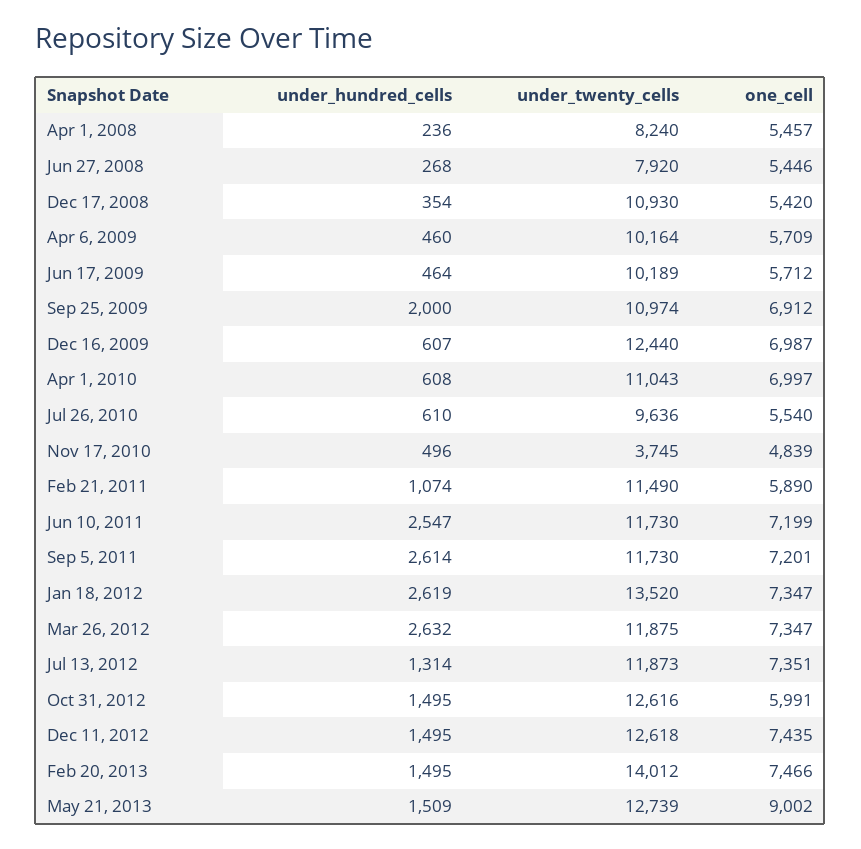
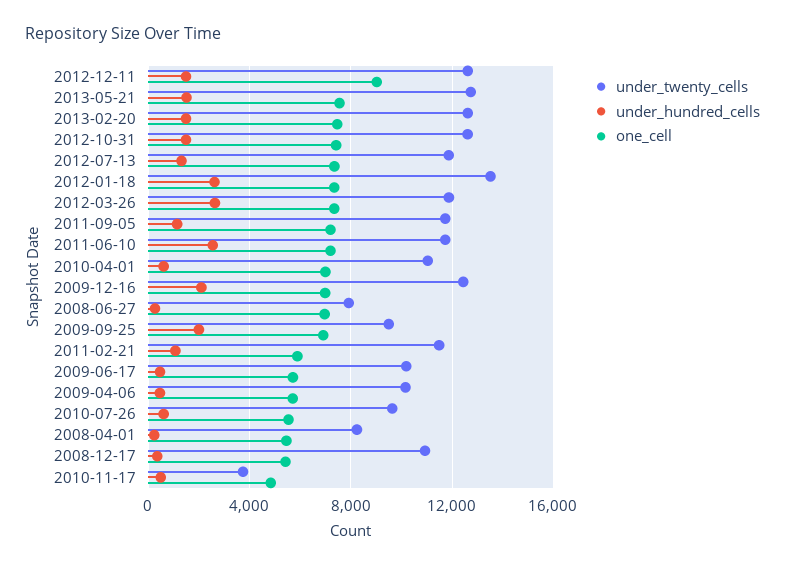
  {
    "under_hundred_cells": {
      "Apr 1, 2008": 236,
      "Jun 27, 2008": 268,
      "Dec 17, 2008": 354,
      "Apr 6, 2009": 460,
      "Jun 17, 2009": 464,
      "Sep 25, 2009": 2000,
-     "Dec 16, 2009": 607,
+     "Dec 16, 2009": 2000,
      "Apr 1, 2010": 608,
      "Jul 26, 2010": 610,
      "Nov 17, 2010": 496,
      "Feb 21, 2011": 1074,
      "Jun 10, 2011": 2547,
-     "Sep 5, 2011": 2614,
+     "Sep 5, 2011": 1000,
      "Jan 18, 2012": 2619,
      "Mar 26, 2012": 2632,
      "Jul 13, 2012": 1314,
      "Oct 31, 2012": 1495,
      "Dec 11, 2012": 1495,
      "Feb 20, 2013": 1495,
      "May 21, 2013": 1509
    },
    "under_twenty_cells": {
      "Apr 1, 2008": 8240,
      "Jun 27, 2008": 7920,
      "Dec 17, 2008": 10930,
      "Apr 6, 2009": 10164,
      "Jun 17, 2009": 10189,
-     "Sep 25, 2009": 10974,
+     "Sep 25, 2009": 9500,
      "Dec 16, 2009": 12440,
      "Apr 1, 2010": 11043,
      "Jul 26, 2010": 9636,
      "Nov 17, 2010": 3745,
      "Feb 21, 2011": 11490,
      "Jun 10, 2011": 11730,
      "Sep 5, 2011": 11730,
      "Jan 18, 2012": 13520,
      "Mar 26, 2012": 11875,
      "Jul 13, 2012": 11873,
      "Oct 31, 2012": 12616,
      "Dec 11, 2012": 12618,
-     "Feb 20, 2013": 14012,
+     "Feb 20, 2013": 12500,
      "May 21, 2013": 12739
    },
    "one_cell": {
      "Apr 1, 2008": 5457,
-     "Jun 27, 2008": 5446,
+     "Jun 27, 2008": 7000,
      "Dec 17, 2008": 5420,
      "Apr 6, 2009": 5709,
      "Jun 17, 2009": 5712,
      "Sep 25, 2009": 6912,
      "Dec 16, 2009": 6987,
      "Apr 1, 2010": 6997,
      "Jul 26, 2010": 5540,
      "Nov 17, 2010": 4839,
      "Feb 21, 2011": 5890,
      "Jun 10, 2011": 7199,
      "Sep 5, 2011": 7201,
      "Jan 18, 2012": 7347,
      "Mar 26, 2012": 7347,
      "Jul 13, 2012": 7351,
-     "Oct 31, 2012": 5991,
+     "Oct 31, 2012": 7500,
-     "Dec 11, 2012": 7435,
+     "Dec 11, 2012": 9000,
      "Feb 20, 2013": 7466,
-     "May 21, 2013": 9002
+     "May 21, 2013": 7500
    }
  }

